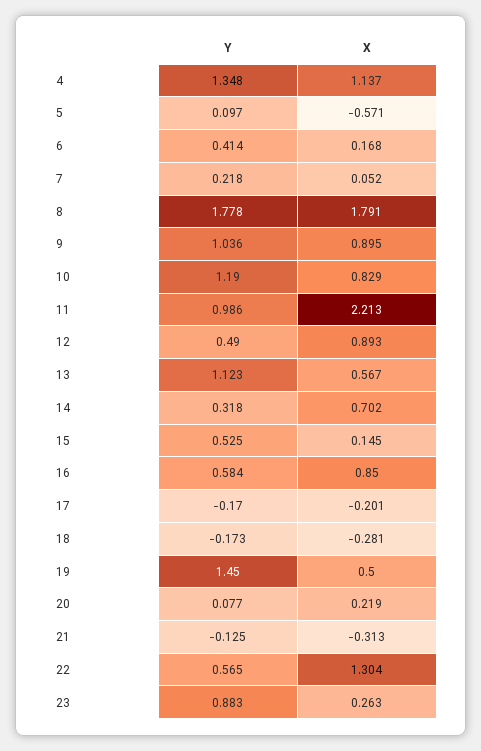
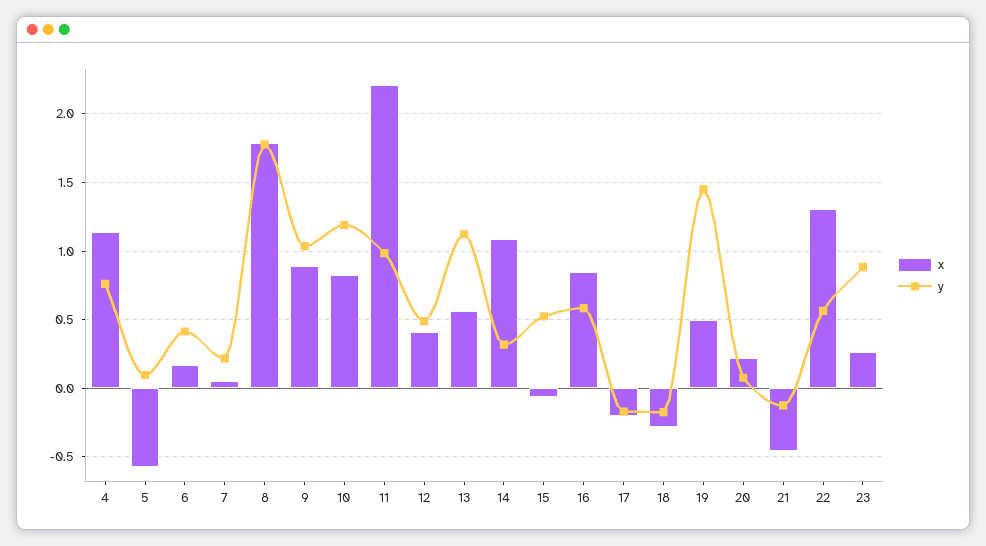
  {
    "Y": {
-     "4": 1.348,
+     "4": 0.75,
      "5": 0.097,
      "6": 0.414,
      "7": 0.218,
      "8": 1.778,
      "9": 1.036,
      "10": 1.19,
      "11": 0.986,
      "12": 0.49,
      "13": 1.123,
      "14": 0.318,
      "15": 0.525,
      "16": 0.584,
      "17": -0.17,
      "18": -0.173,
      "19": 1.45,
      "20": 0.077,
      "21": -0.125,
      "22": 0.565,
      "23": 0.883
    },
    "X": {
      "4": 1.137,
      "5": -0.571,
      "6": 0.168,
      "7": 0.052,
      "8": 1.791,
      "9": 0.895,
      "10": 0.829,
      "11": 2.213,
-     "12": 0.893,
+     "12": 0.4,
      "13": 0.567,
-     "14": 0.702,
+     "14": 1.1,
-     "15": 0.145,
+     "15": -0.05,
      "16": 0.85,
      "17": -0.201,
      "18": -0.281,
      "19": 0.5,
      "20": 0.219,
-     "21": -0.313,
+     "21": -0.45,
      "22": 1.304,
      "23": 0.263
    }
  }

